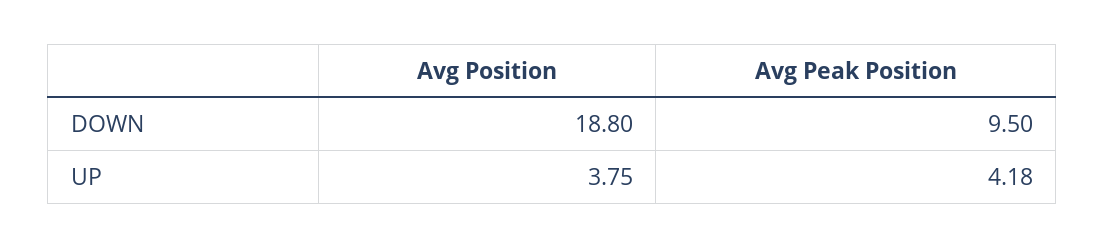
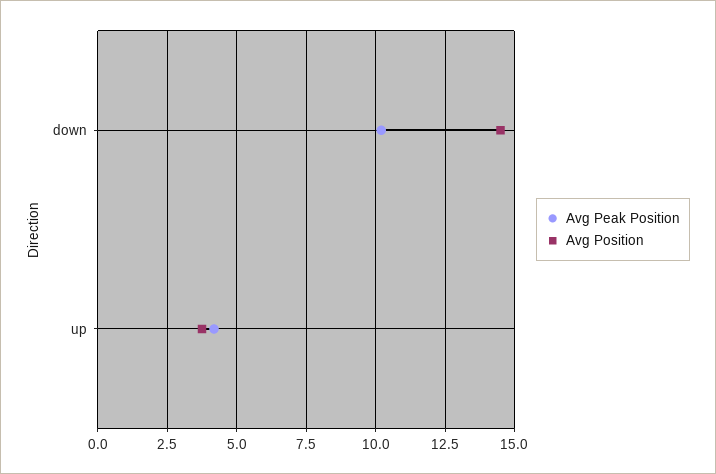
  {
    "Avg Position": {
-     "DOWN": 18.8,
+     "DOWN": 14.5,
      "UP": 3.75
    },
    "Avg Peak Position": {
-     "DOWN": 9.5,
+     "DOWN": 10.25,
      "UP": 4.18
    }
  }

